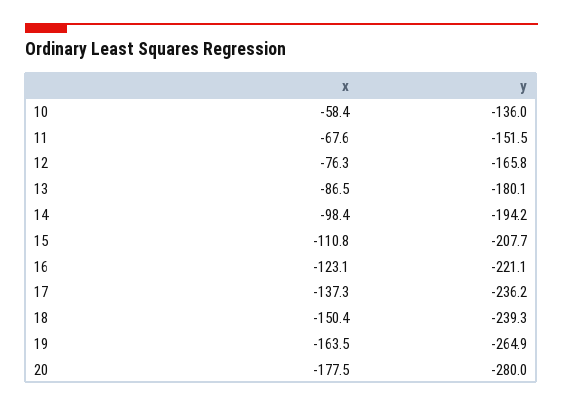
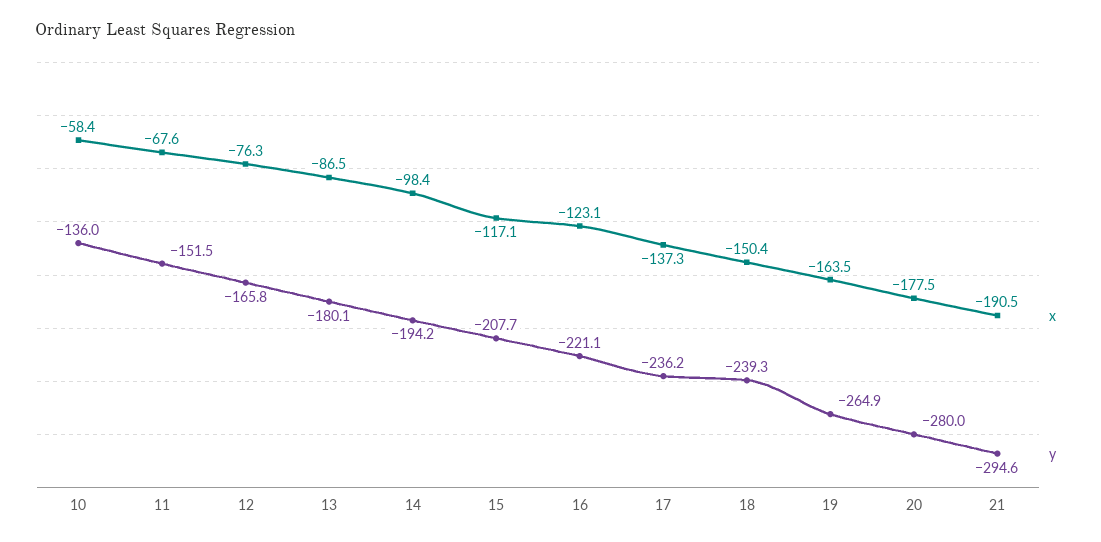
  {
    "x": {
      "10": -58.4,
      "11": -67.6,
      "12": -76.3,
      "13": -86.5,
      "14": -98.4,
-     "15": -110.8,
+     "15": -117.1,
      "16": -123.1,
      "17": -137.3,
      "18": -150.4,
      "19": -163.5,
-     "20": -177.5
+     "20": -177.5,
+     "21": -190.5
    },
    "y": {
      "10": -136,
      "11": -151.5,
      "12": -165.8,
      "13": -180.1,
      "14": -194.2,
      "15": -207.7,
      "16": -221.1,
      "17": -236.2,
      "18": -239.3,
      "19": -264.9,
-     "20": -280
+     "20": -280,
+     "21": -294.6
    }
  }

